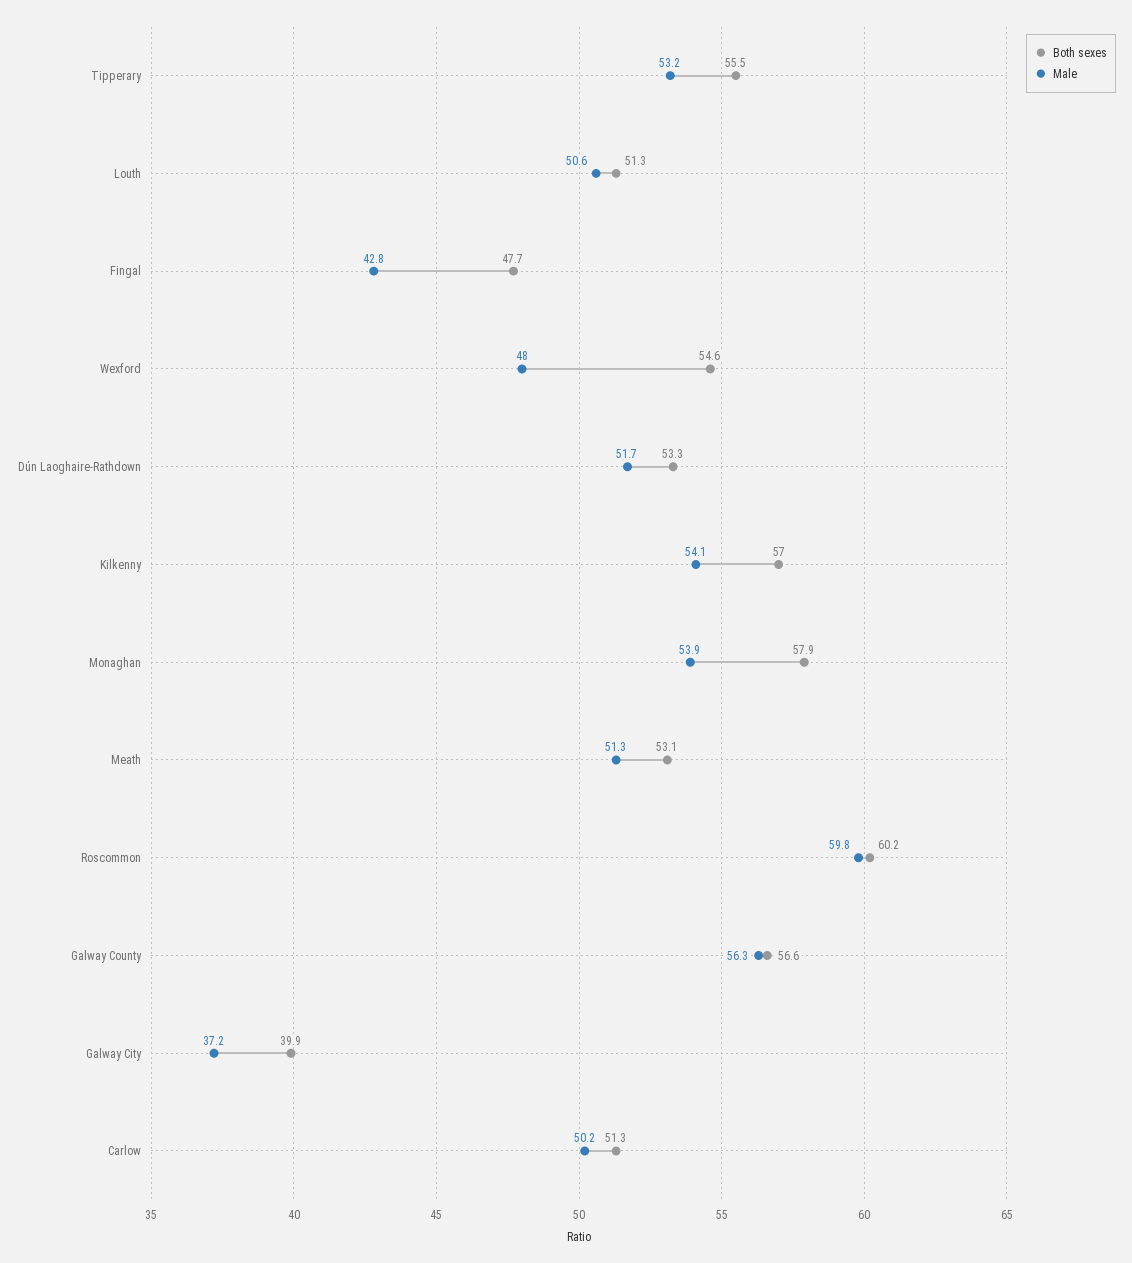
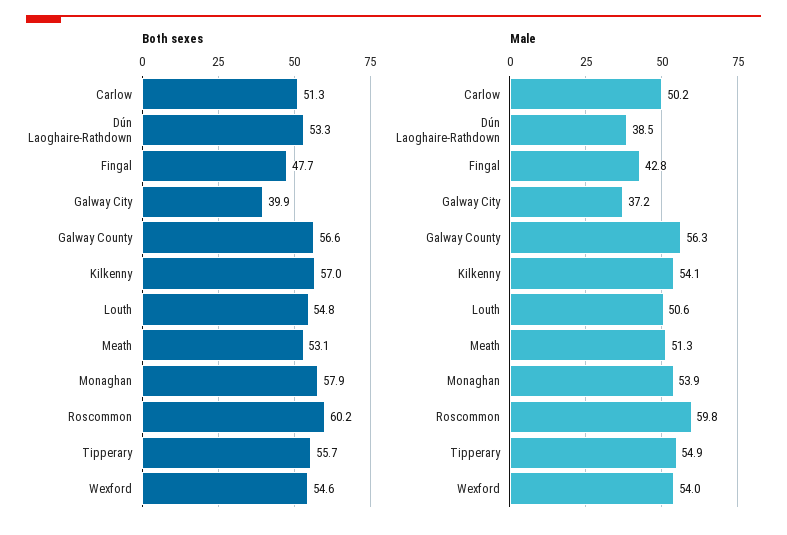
  {
    "Both sexes": {
-     "Tipperary": 55.5,
+     "Tipperary": 55.7,
-     "Louth": 51.3,
+     "Louth": 54.8,
      "Fingal": 47.7,
      "Wexford": 54.6,
      "Dún Laoghaire-Rathdown": 53.3,
      "Kilkenny": 57,
      "Monaghan": 57.9,
      "Meath": 53.1,
      "Roscommon": 60.2,
      "Galway County": 56.6,
      "Galway City": 39.9,
      "Carlow": 51.3
    },
    "Male": {
-     "Tipperary": 53.2,
+     "Tipperary": 54.9,
      "Louth": 50.6,
      "Fingal": 42.8,
-     "Wexford": 48,
+     "Wexford": 54,
-     "Dún Laoghaire-Rathdown": 51.7,
+     "Dún Laoghaire-Rathdown": 38.5,
      "Kilkenny": 54.1,
      "Monaghan": 53.9,
      "Meath": 51.3,
      "Roscommon": 59.8,
      "Galway County": 56.3,
      "Galway City": 37.2,
      "Carlow": 50.2
    }
  }

